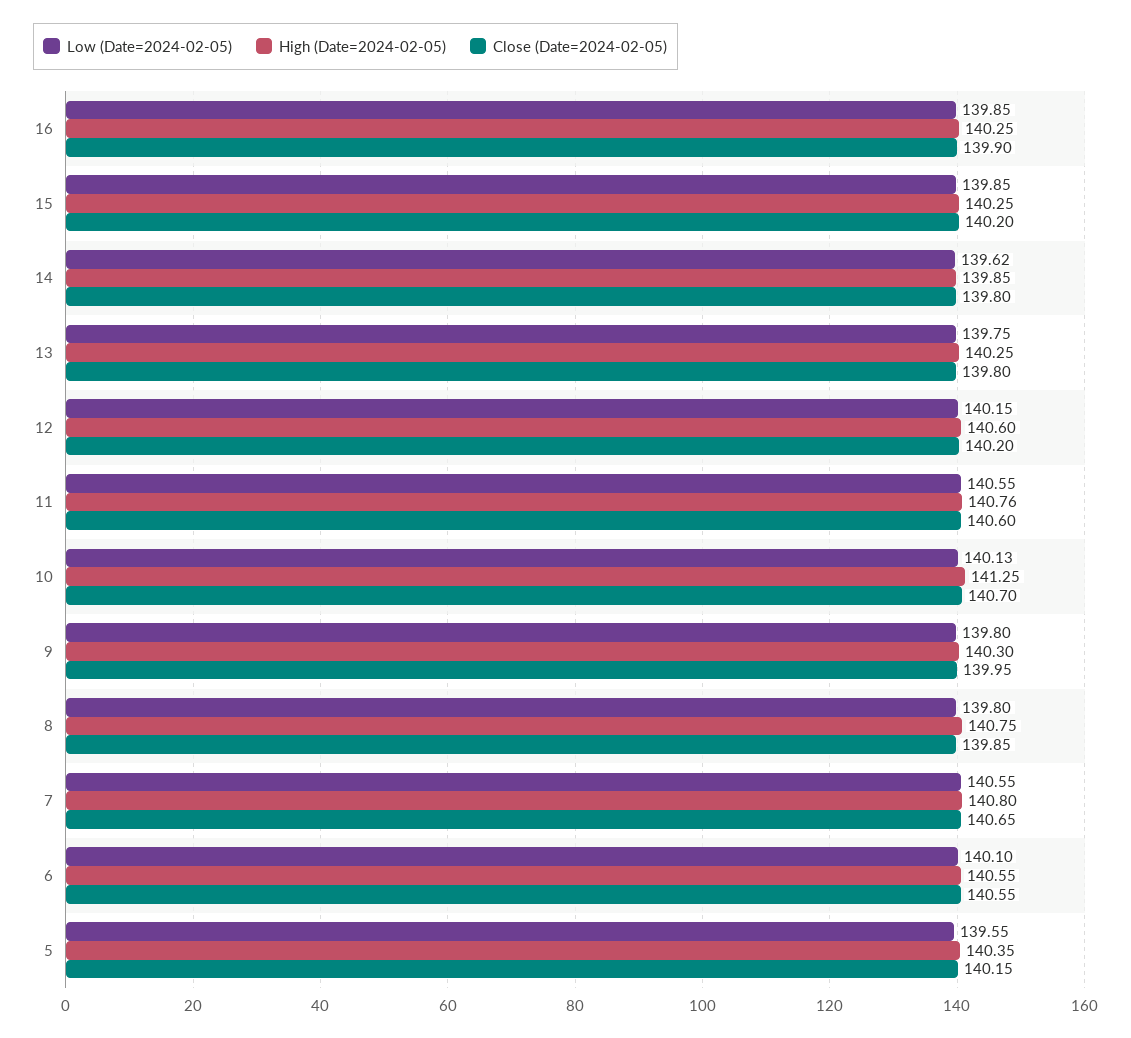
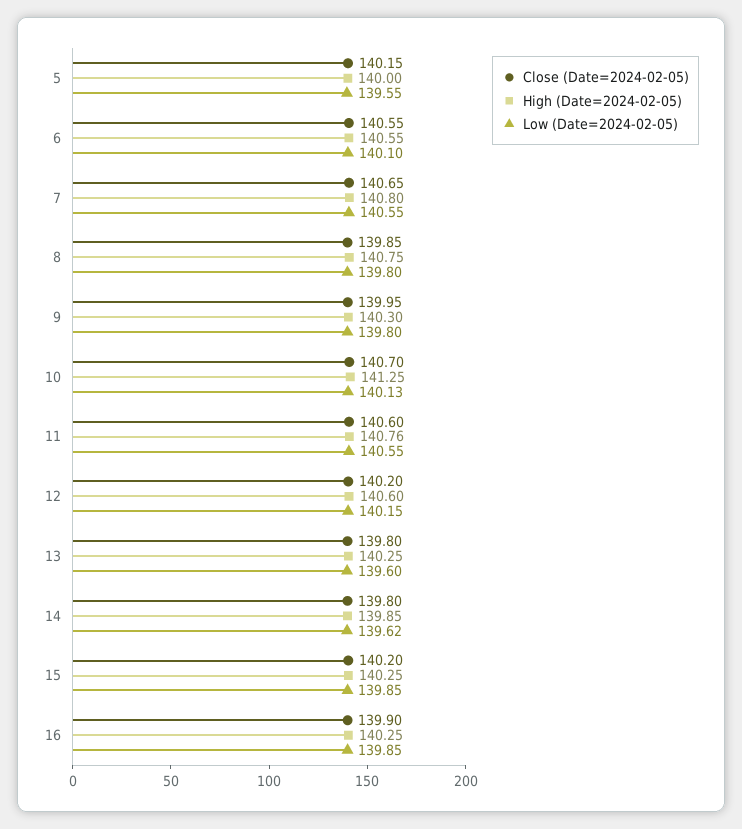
  {
    "Low (Date=2024-02-05)": {
      "16": 139.85,
      "15": 139.85,
      "14": 139.62,
-     "13": 139.75,
+     "13": 139.6,
      "12": 140.15,
      "11": 140.55,
      "10": 140.13,
      "9": 139.8,
      "8": 139.8,
      "7": 140.55,
      "6": 140.1,
      "5": 139.55
    },
    "High (Date=2024-02-05)": {
      "16": 140.25,
      "15": 140.25,
      "14": 139.85,
      "13": 140.25,
      "12": 140.6,
      "11": 140.76,
      "10": 141.25,
      "9": 140.3,
      "8": 140.75,
      "7": 140.8,
      "6": 140.55,
-     "5": 140.35
+     "5": 140
    },
    "Close (Date=2024-02-05)": {
      "16": 139.9,
      "15": 140.2,
      "14": 139.8,
      "13": 139.8,
      "12": 140.2,
      "11": 140.6,
      "10": 140.7,
      "9": 139.95,
      "8": 139.85,
      "7": 140.65,
      "6": 140.55,
      "5": 140.15
    }
  }

